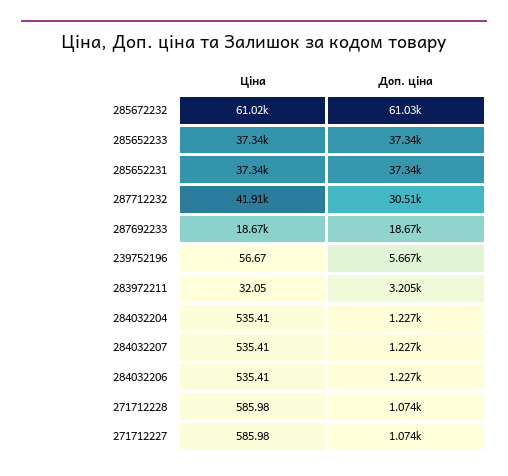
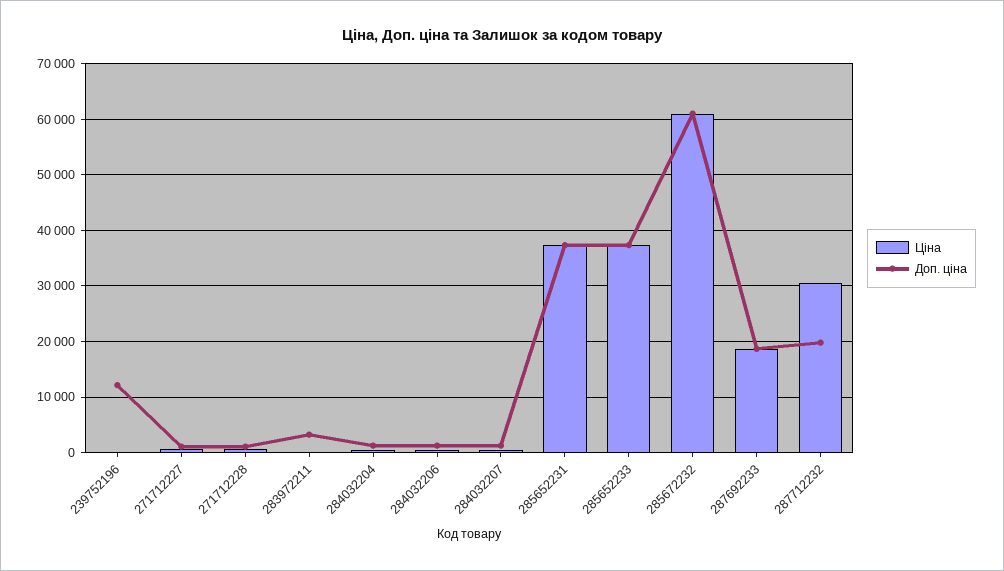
  {
    "Ціна": {
      "285672232": 61020,
      "285652233": 37340,
      "285652231": 37340,
-     "287712232": 41910,
+     "287712232": 30000,
      "287692233": 18670,
      "239752196": 56.67,
      "283972211": 32.05,
      "284032204": 535.41,
      "284032207": 535.41,
      "284032206": 535.41,
      "271712228": 585.98,
      "271712227": 585.98
    },
    "Доп. ціна": {
      "285672232": 61030,
      "285652233": 37340,
      "285652231": 37340,
-     "287712232": 30510,
+     "287712232": 20000,
      "287692233": 18670,
-     "239752196": 5667,
+     "239752196": 12000,
      "283972211": 3205,
      "284032204": 1227,
      "284032207": 1227,
      "284032206": 1227,
      "271712228": 1074,
      "271712227": 1074
    }
  }

